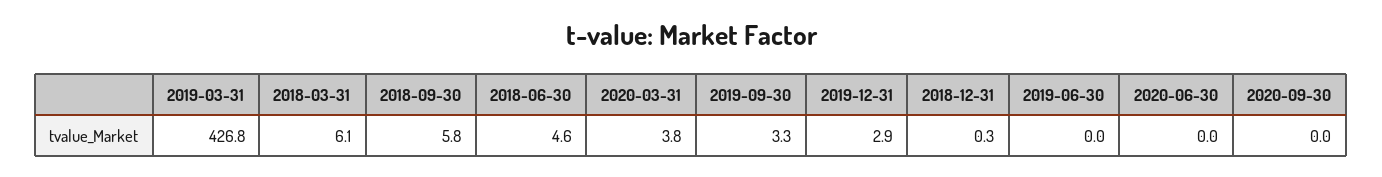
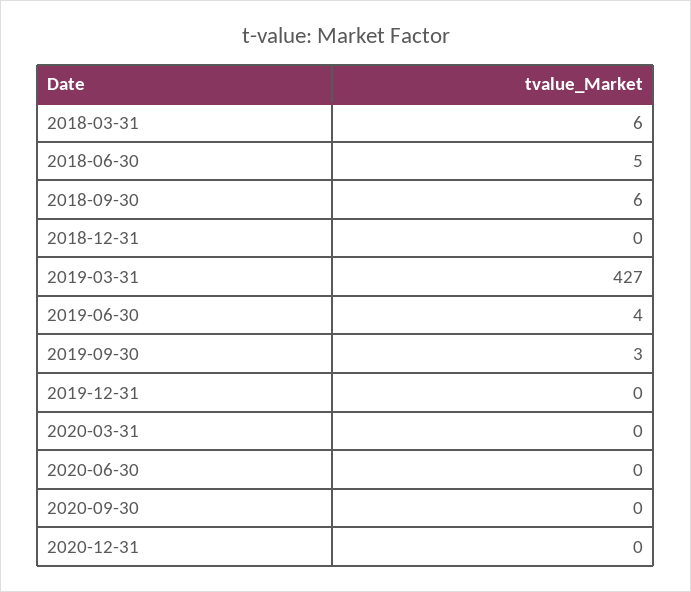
  {
    "2019-03-31": 426.8,
    "2018-03-31": 6.1,
    "2018-09-30": 5.8,
    "2018-06-30": 4.6,
-   "2020-03-31": 3.8,
+   "2020-03-31": 0,
    "2019-09-30": 3.3,
-   "2019-12-31": 2.9,
+   "2019-12-31": 0,
    "2018-12-31": 0.3,
-   "2019-06-30": 0,
+   "2019-06-30": 4,
    "2020-06-30": 0,
-   "2020-09-30": 0
+   "2020-09-30": 0,
+   "2020-12-31": 0
  }

